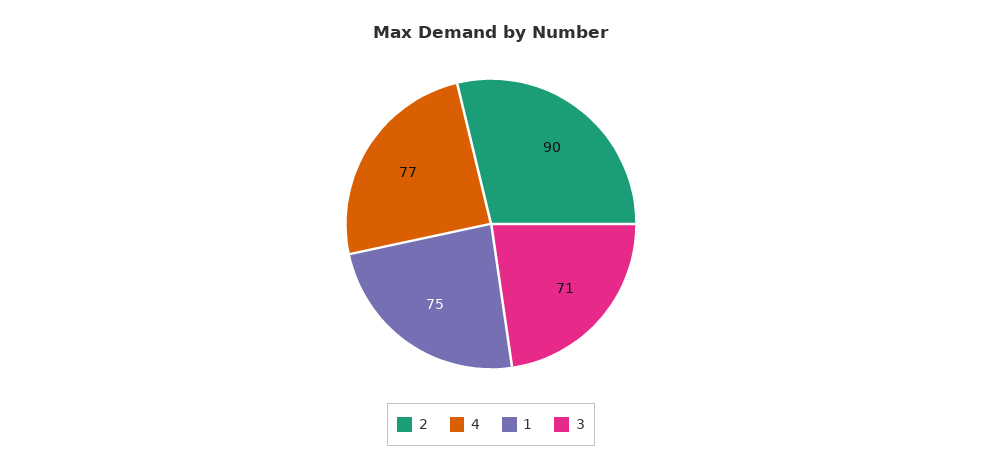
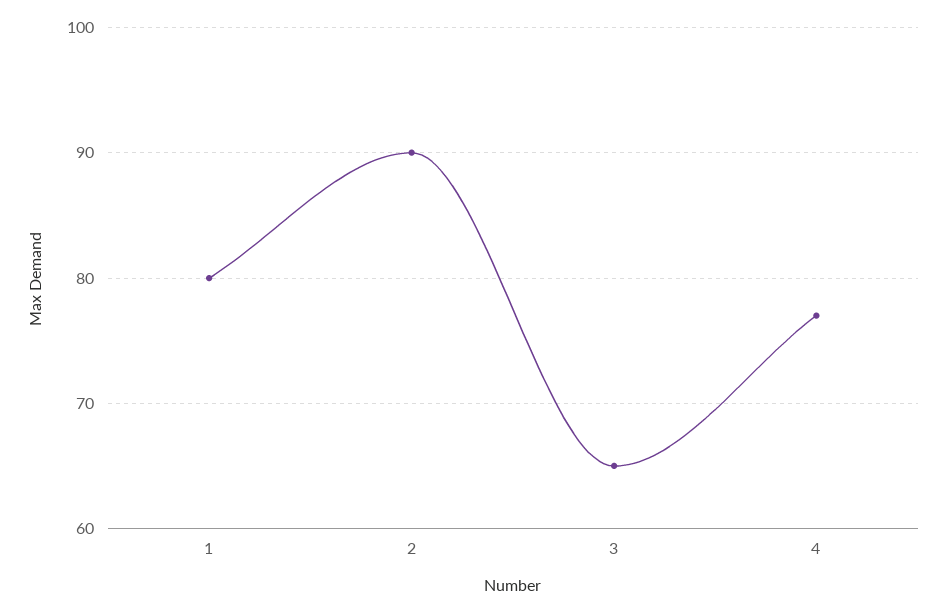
  {
    "2": 90,
    "4": 77,
-   "1": 75,
+   "1": 80,
-   "3": 71
+   "3": 65
  }

